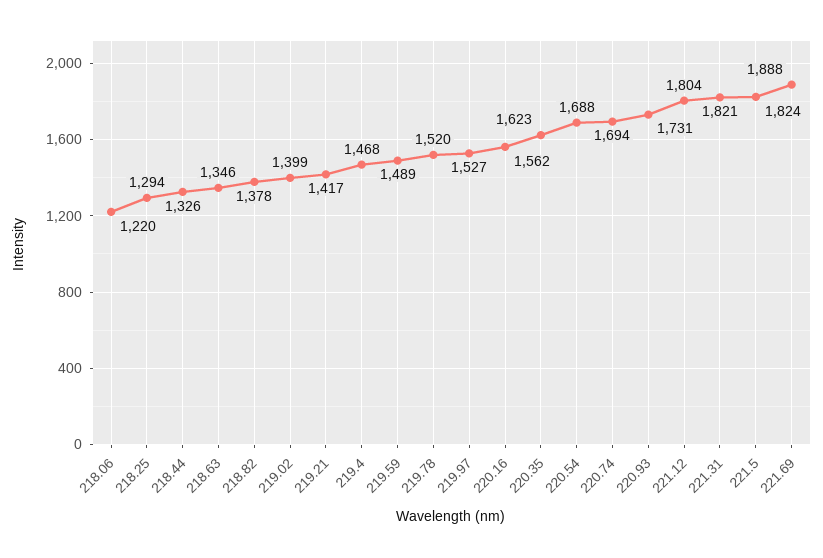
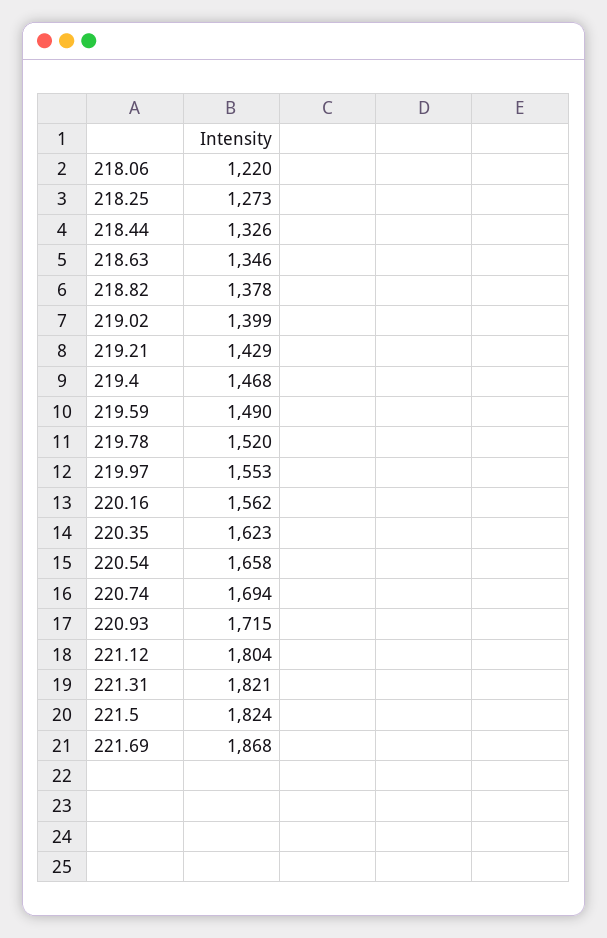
  {
    "218.06": 1220,
-   "218.25": 1294,
+   "218.25": 1273,
    "218.44": 1326,
    "218.63": 1346,
    "218.82": 1378,
    "219.02": 1399,
-   "219.21": 1417,
+   "219.21": 1429,
    "219.4": 1468,
-   "219.59": 1489,
+   "219.59": 1490,
    "219.78": 1520,
-   "219.97": 1527,
+   "219.97": 1553,
    "220.16": 1562,
    "220.35": 1623,
-   "220.54": 1688,
+   "220.54": 1658,
    "220.74": 1694,
-   "220.93": 1731,
+   "220.93": 1715,
    "221.12": 1804,
    "221.31": 1821,
    "221.5": 1824,
-   "221.69": 1888
+   "221.69": 1868
  }

